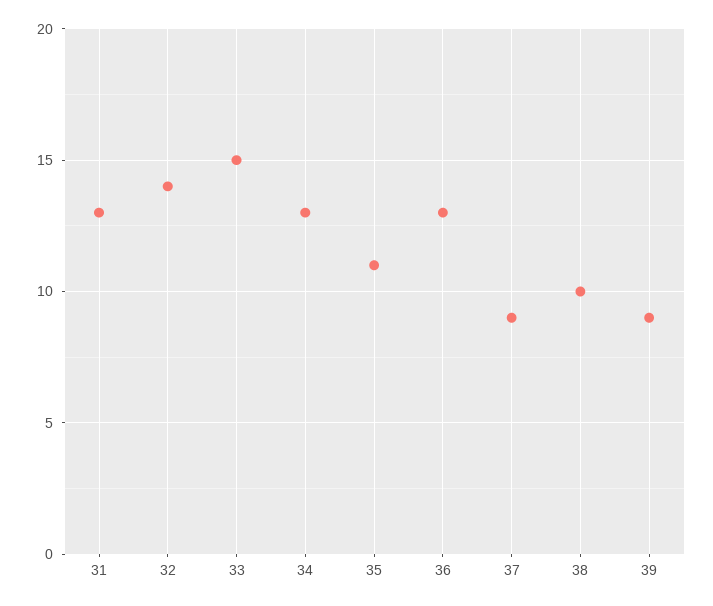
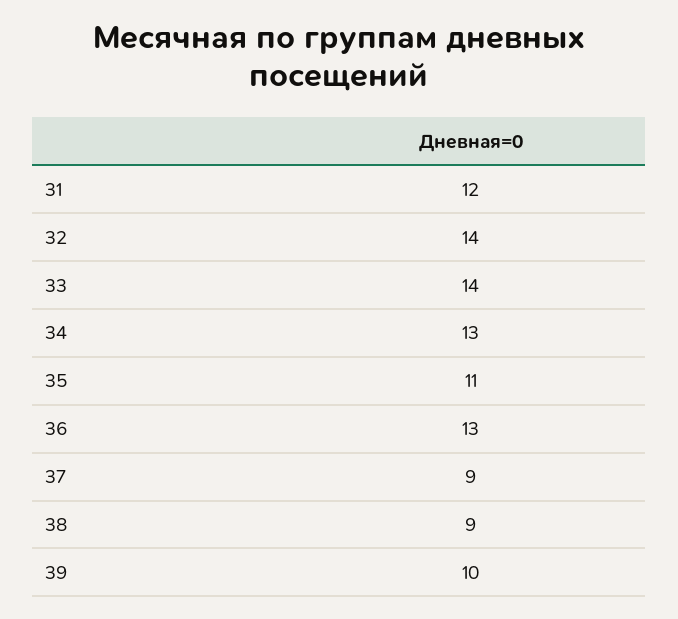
  {
-   "31": 13,
+   "31": 12,
    "32": 14,
-   "33": 15,
+   "33": 14,
    "34": 13,
    "35": 11,
    "36": 13,
    "37": 9,
-   "38": 10,
+   "38": 9,
-   "39": 9
+   "39": 10
  }

